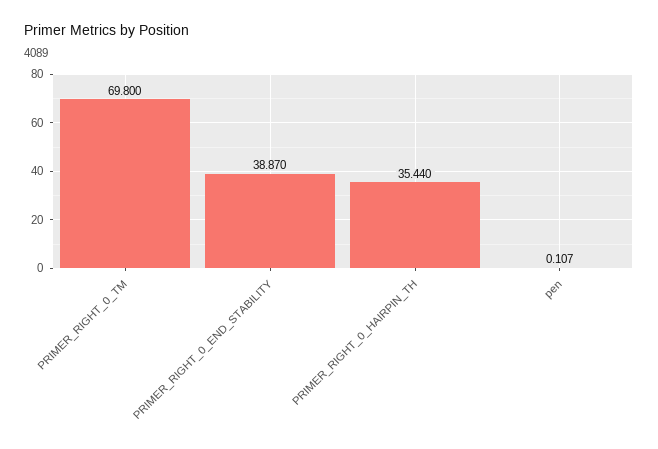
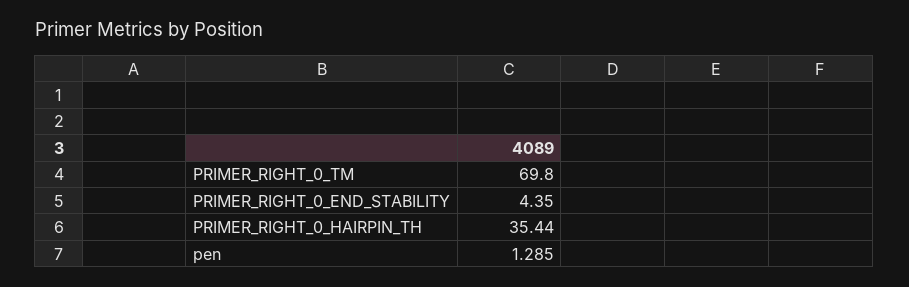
  {
    "PRIMER_RIGHT_0_TM": 69.8,
-   "PRIMER_RIGHT_0_END_STABILITY": 38.87,
+   "PRIMER_RIGHT_0_END_STABILITY": 4.35,
    "PRIMER_RIGHT_0_HAIRPIN_TH": 35.44,
-   "pen": 0.107
+   "pen": 1.285
  }

